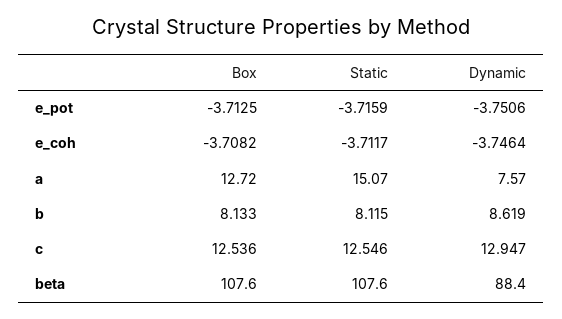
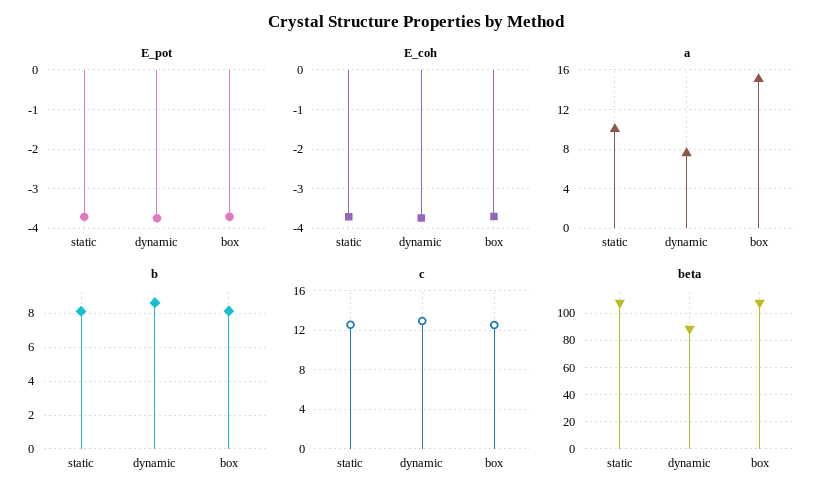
  {
    "e_pot": {
      "Box": -3.7125,
      "Static": -3.7159,
      "Dynamic": -3.7506
    },
    "e_coh": {
      "Box": -3.7082,
      "Static": -3.7117,
      "Dynamic": -3.7464
    },
    "a": {
-     "Box": 12.72,
+     "Box": 15,
-     "Static": 15.07,
+     "Static": 10,
      "Dynamic": 7.57
    },
    "b": {
      "Box": 8.133,
      "Static": 8.115,
      "Dynamic": 8.619
    },
    "c": {
      "Box": 12.536,
      "Static": 12.546,
      "Dynamic": 12.947
    },
    "beta": {
      "Box": 107.6,
      "Static": 107.6,
      "Dynamic": 88.4
    }
  }

